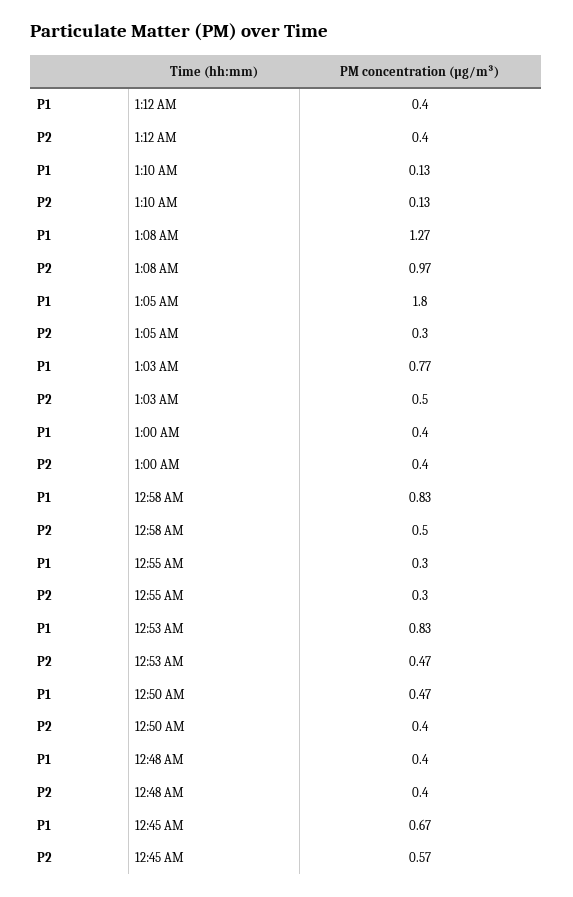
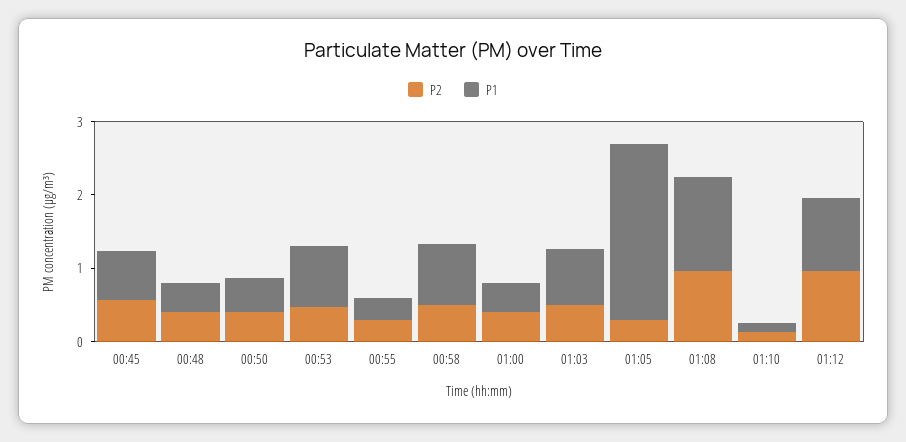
  {
    "P1": {
-     "1:12 AM": 0.4,
+     "1:12 AM": 1,
      "1:10 AM": 0.13,
      "1:08 AM": 1.27,
-     "1:05 AM": 1.8,
+     "1:05 AM": 2.4,
      "1:03 AM": 0.77,
      "1:00 AM": 0.4,
      "12:58 AM": 0.83,
      "12:55 AM": 0.3,
      "12:53 AM": 0.83,
      "12:50 AM": 0.47,
      "12:48 AM": 0.4,
      "12:45 AM": 0.67
    },
    "P2": {
-     "1:12 AM": 0.4,
+     "1:12 AM": 1,
      "1:10 AM": 0.13,
      "1:08 AM": 0.97,
      "1:05 AM": 0.3,
      "1:03 AM": 0.5,
      "1:00 AM": 0.4,
      "12:58 AM": 0.5,
      "12:55 AM": 0.3,
      "12:53 AM": 0.47,
      "12:50 AM": 0.4,
      "12:48 AM": 0.4,
      "12:45 AM": 0.57
    }
  }

